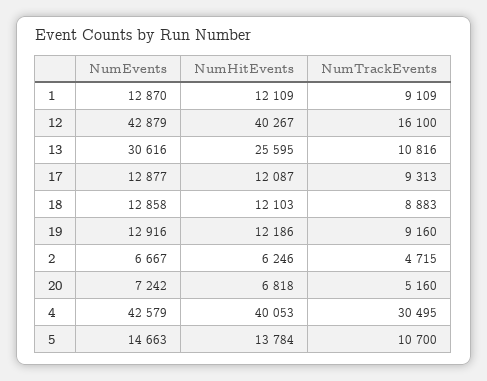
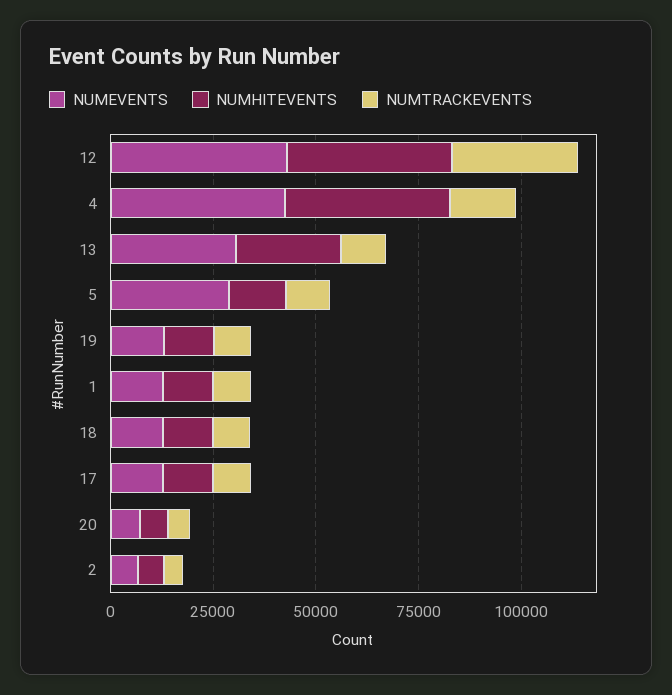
  {
    "NumEvents": {
      "1": 12870,
      "12": 42879,
      "13": 30616,
      "17": 12877,
      "18": 12858,
      "19": 12916,
      "2": 6667,
      "20": 7242,
      "4": 42579,
-     "5": 14663
+     "5": 30000
    },
    "NumHitEvents": {
      "1": 12109,
      "12": 40267,
      "13": 25595,
      "17": 12087,
      "18": 12103,
      "19": 12186,
      "2": 6246,
      "20": 6818,
      "4": 40053,
      "5": 13784
    },
    "NumTrackEvents": {
      "1": 9109,
-     "12": 16100,
+     "12": 30000,
      "13": 10816,
      "17": 9313,
      "18": 8883,
      "19": 9160,
      "2": 4715,
      "20": 5160,
-     "4": 30495,
+     "4": 15000,
      "5": 10700
    }
  }

